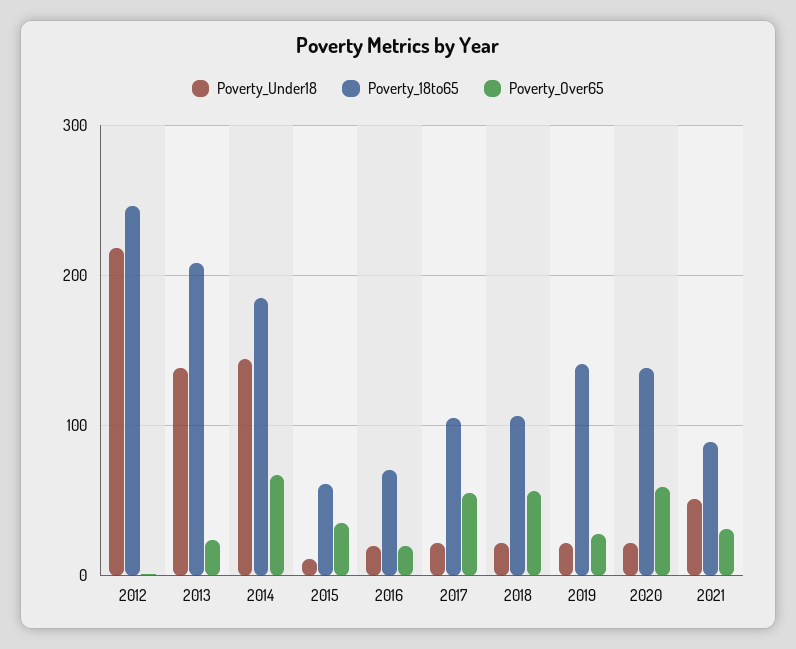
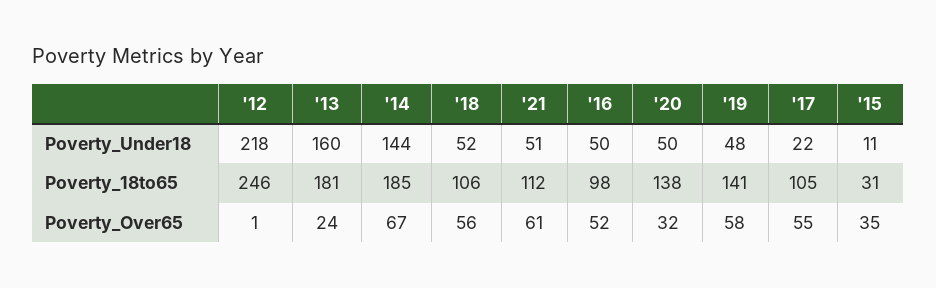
  {
    "Poverty_Under18": {
      "2012": 218,
-     "2013": 140,
+     "2013": 160,
      "2014": 144,
      "2015": 11,
-     "2016": 20,
+     "2016": 50,
      "2017": 22,
-     "2018": 20,
+     "2018": 52,
-     "2019": 20,
+     "2019": 48,
-     "2020": 20,
+     "2020": 50,
      "2021": 51
    },
    "Poverty_18to65": {
      "2012": 246,
-     "2013": 210,
+     "2013": 181,
      "2014": 185,
-     "2015": 60,
+     "2015": 31,
-     "2016": 70,
+     "2016": 98,
      "2017": 105,
      "2018": 106,
      "2019": 141,
      "2020": 138,
-     "2021": 90
+     "2021": 112
    },
    "Poverty_Over65": {
      "2012": 1,
      "2013": 24,
      "2014": 67,
      "2015": 35,
-     "2016": 20,
+     "2016": 52,
      "2017": 55,
      "2018": 56,
-     "2019": 30,
+     "2019": 58,
-     "2020": 60,
+     "2020": 32,
-     "2021": 30
+     "2021": 61
    }
  }

